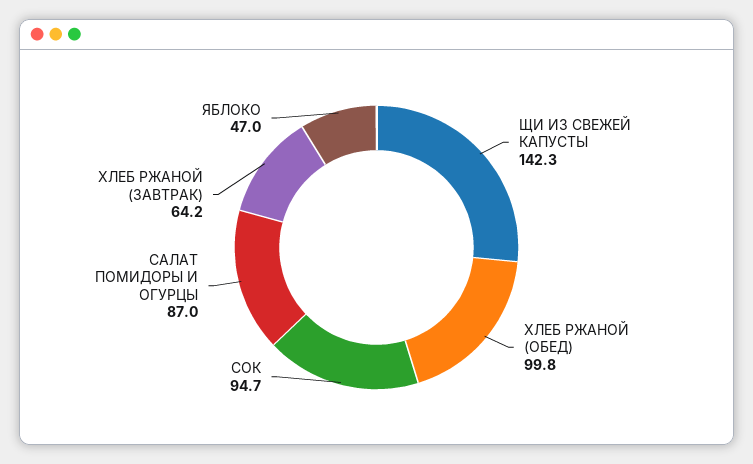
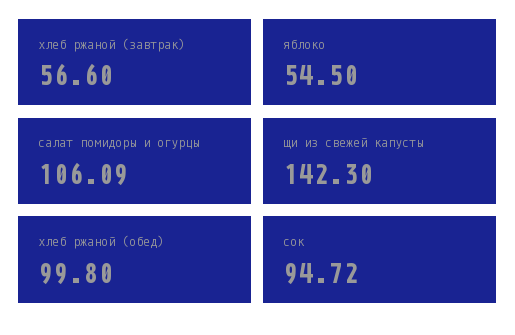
  {
    "ЩИ ИЗ СВЕЖЕЙ КАПУСТЫ": 142.3,
    "ХЛЕБ РЖАНОЙ (ОБЕД)": 99.8,
    "СОК": 94.72,
-   "САЛАТ ПОМИДОРЫ И ОГУРЦЫ": 87,
+   "САЛАТ ПОМИДОРЫ И ОГУРЦЫ": 106.09,
-   "ХЛЕБ РЖАНОЙ (ЗАВТРАК)": 64.2,
+   "ХЛЕБ РЖАНОЙ (ЗАВТРАК)": 56.6,
-   "ЯБЛОКО": 47
+   "ЯБЛОКО": 54.5
  }

